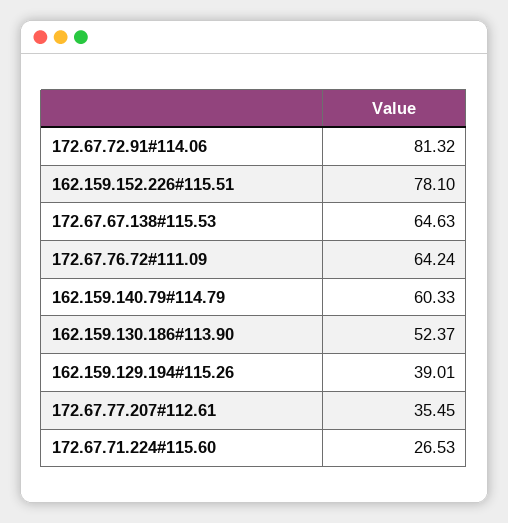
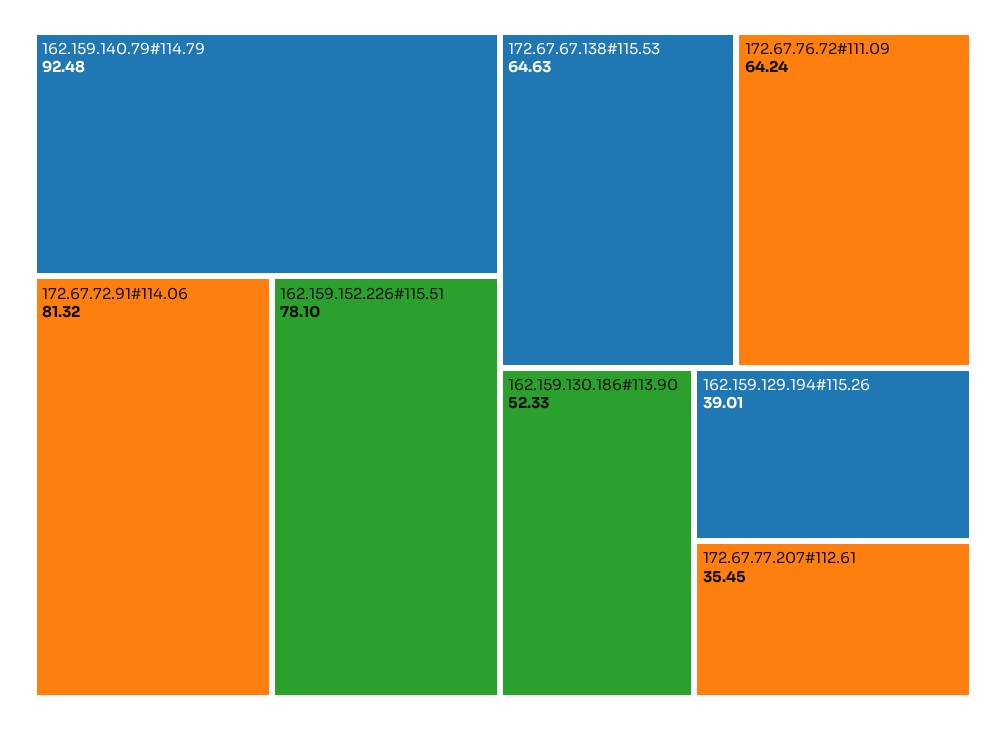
  {
    "172.67.72.91#114.06": 81.32,
    "162.159.152.226#115.51": 78.1,
    "172.67.67.138#115.53": 64.63,
    "172.67.76.72#111.09": 64.24,
-   "162.159.140.79#114.79": 60.33,
+   "162.159.140.79#114.79": 92.48,
-   "162.159.130.186#113.90": 52.37,
+   "162.159.130.186#113.90": 52.33,
    "162.159.129.194#115.26": 39.01,
-   "172.67.77.207#112.61": 35.45,
+   "172.67.77.207#112.61": 35.45
-   "172.67.71.224#115.60": 26.53
  }

